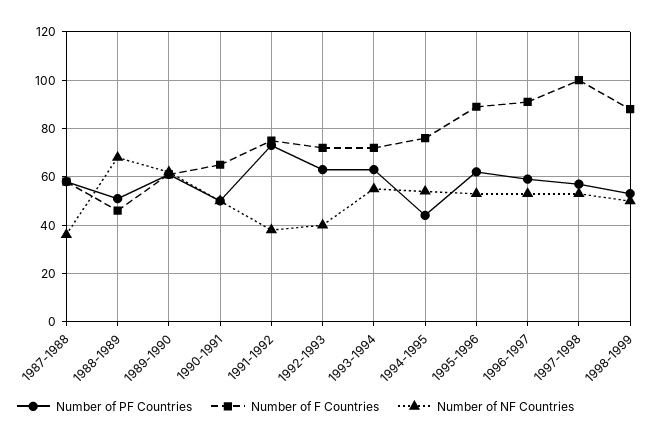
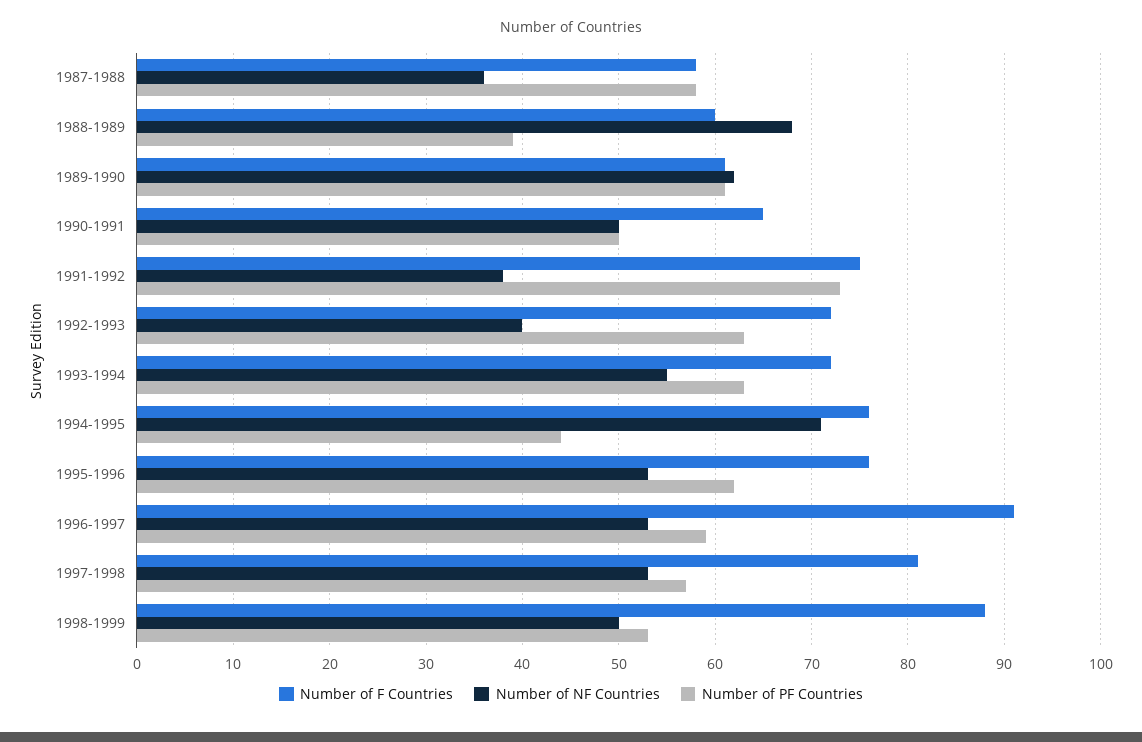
  {
    "Number of PF Countries": {
      "1987-1988": 58,
-     "1988-1989": 50,
+     "1988-1989": 39,
      "1989-1990": 61,
      "1990-1991": 50,
      "1991-1992": 73,
      "1992-1993": 63,
      "1993-1994": 63,
      "1994-1995": 44,
      "1995-1996": 62,
      "1996-1997": 59,
      "1997-1998": 57,
      "1998-1999": 53
    },
    "Number of F Countries": {
      "1987-1988": 58,
-     "1988-1989": 45,
+     "1988-1989": 60,
      "1989-1990": 61,
      "1990-1991": 65,
      "1991-1992": 75,
      "1992-1993": 72,
      "1993-1994": 72,
      "1994-1995": 76,
-     "1995-1996": 90,
+     "1995-1996": 76,
      "1996-1997": 91,
-     "1997-1998": 100,
+     "1997-1998": 81,
      "1998-1999": 88
    },
    "Number of NF Countries": {
      "1987-1988": 36,
      "1988-1989": 68,
      "1989-1990": 62,
      "1990-1991": 50,
      "1991-1992": 38,
      "1992-1993": 40,
      "1993-1994": 55,
-     "1994-1995": 55,
+     "1994-1995": 71,
      "1995-1996": 53,
      "1996-1997": 53,
      "1997-1998": 53,
      "1998-1999": 50
    }
  }

